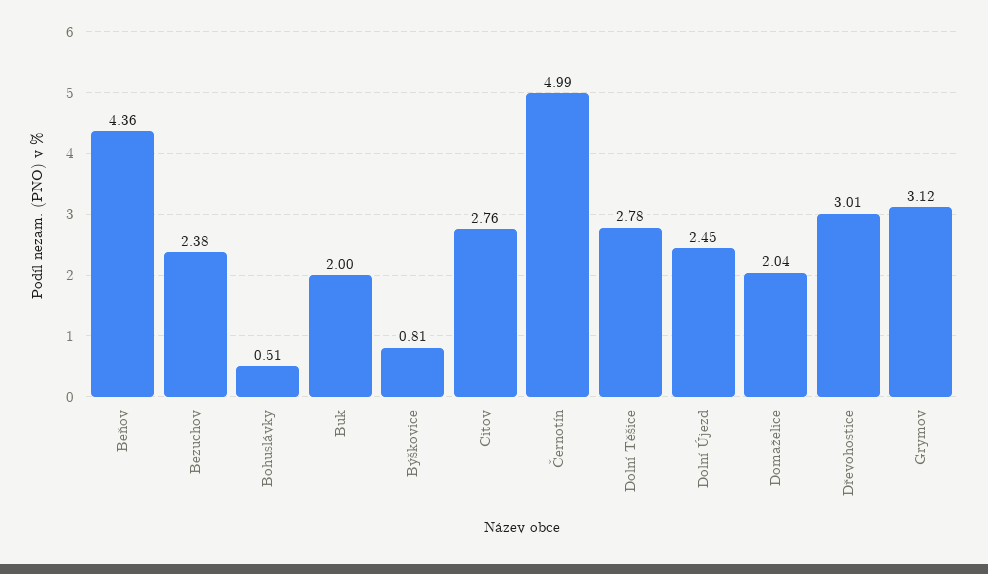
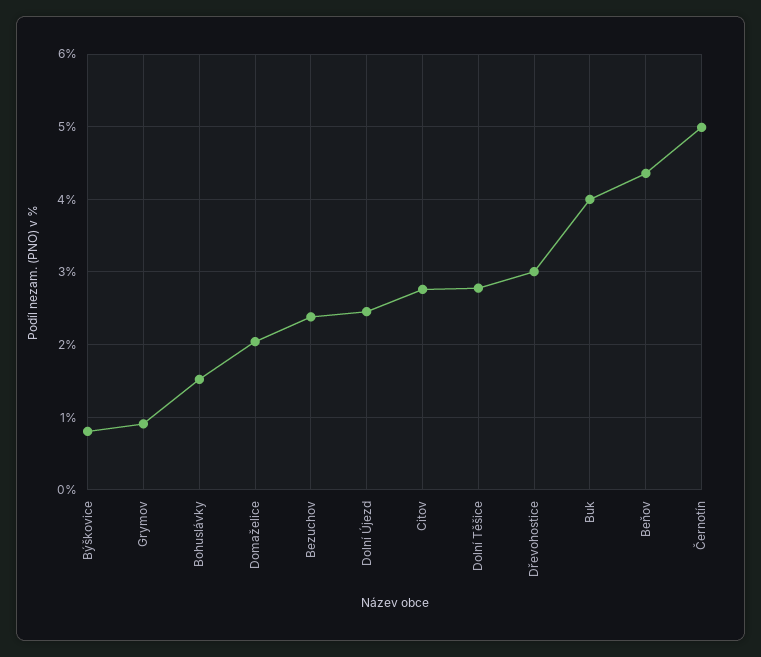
  {
    "Beňov": 4.36,
    "Bezuchov": 2.38,
-   "Bohuslávky": 0.51,
+   "Bohuslávky": 1.5,
-   "Buk": 2,
+   "Buk": 4,
    "Býškovice": 0.81,
    "Citov": 2.76,
    "Černotín": 4.99,
    "Dolní Těšice": 2.78,
    "Dolní Újezd": 2.45,
    "Domaželice": 2.04,
    "Dřevohostice": 3.01,
-   "Grymov": 3.12
+   "Grymov": 0.9
  }

